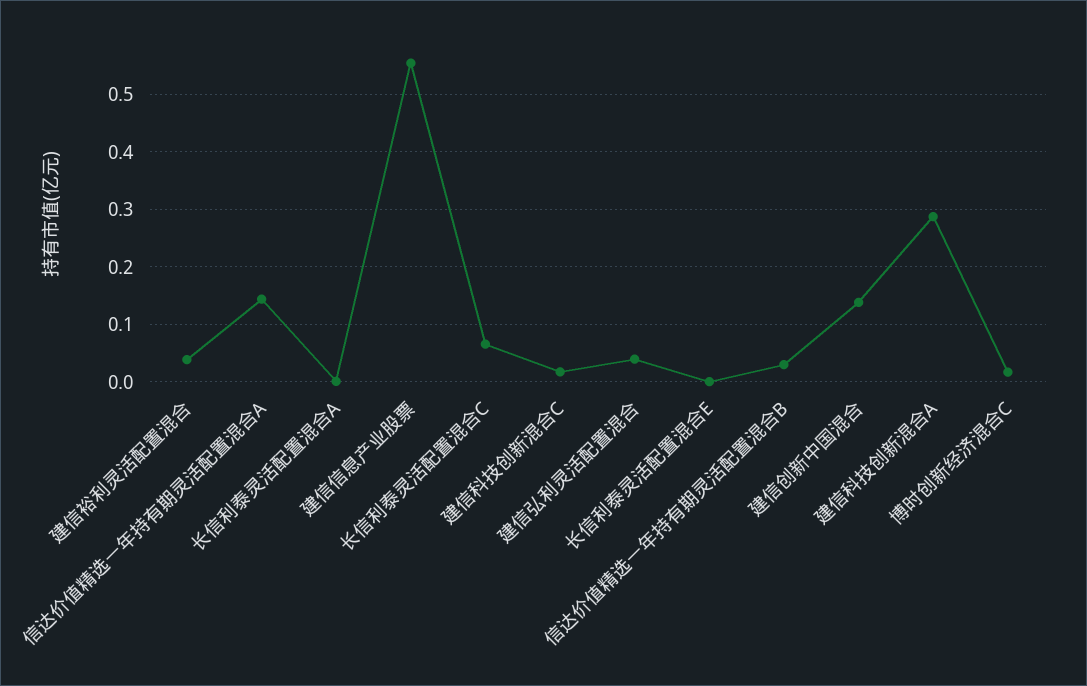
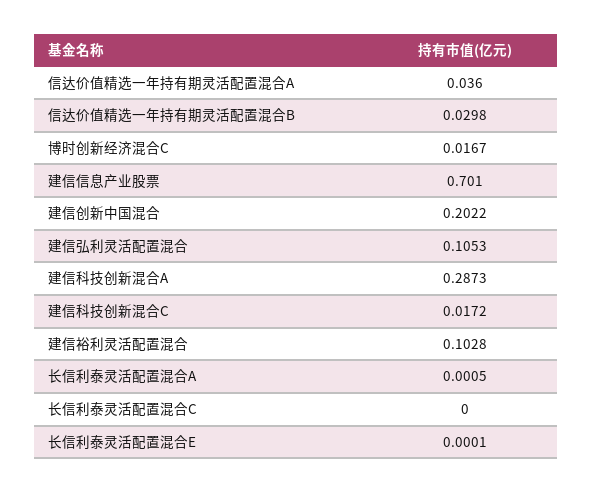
  {
-   "建信裕利灵活配置混合": 0.04,
+   "建信裕利灵活配置混合": 0.1028,
-   "信达价值精选一年持有期灵活配置混合A": 0.14,
+   "信达价值精选一年持有期灵活配置混合A": 0.036,
    "长信利泰灵活配置混合A": 0.0005,
-   "建信信息产业股票": 0.56,
+   "建信信息产业股票": 0.701,
-   "长信利泰灵活配置混合C": 0.06,
+   "长信利泰灵活配置混合C": 0,
    "建信科技创新混合C": 0.0172,
-   "建信弘利灵活配置混合": 0.04,
+   "建信弘利灵活配置混合": 0.1053,
    "长信利泰灵活配置混合E": 0.0001,
    "信达价值精选一年持有期灵活配置混合B": 0.0298,
-   "建信创新中国混合": 0.14,
+   "建信创新中国混合": 0.2022,
    "建信科技创新混合A": 0.2873,
    "博时创新经济混合C": 0.0167
  }

